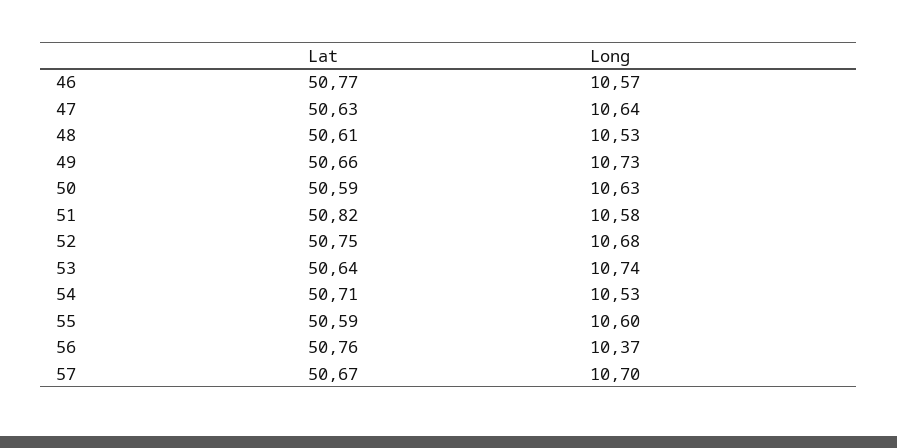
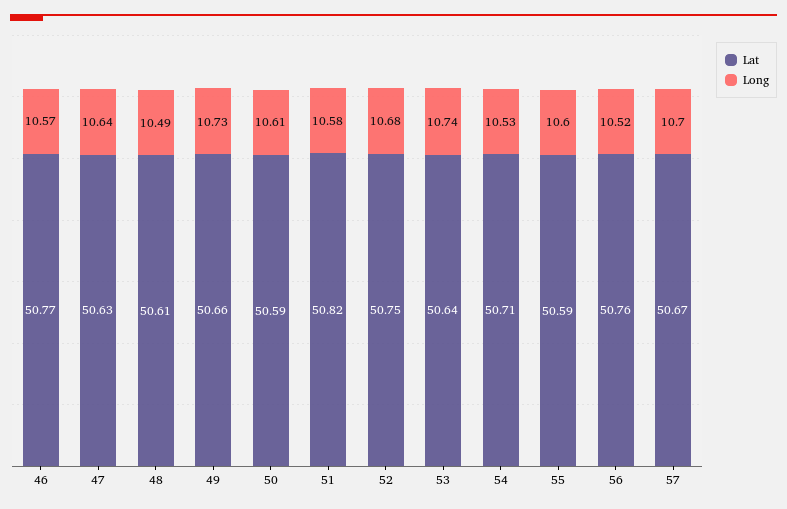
  {
    "Lat": {
      "46": 50.77,
      "47": 50.63,
      "48": 50.61,
      "49": 50.66,
      "50": 50.59,
      "51": 50.82,
      "52": 50.75,
      "53": 50.64,
      "54": 50.71,
      "55": 50.59,
      "56": 50.76,
      "57": 50.67
    },
    "Long": {
      "46": 10.57,
      "47": 10.64,
-     "48": 10.53,
+     "48": 10.49,
      "49": 10.73,
-     "50": 10.63,
+     "50": 10.61,
      "51": 10.58,
      "52": 10.68,
      "53": 10.74,
      "54": 10.53,
      "55": 10.6,
-     "56": 10.37,
+     "56": 10.52,
      "57": 10.7
    }
  }

